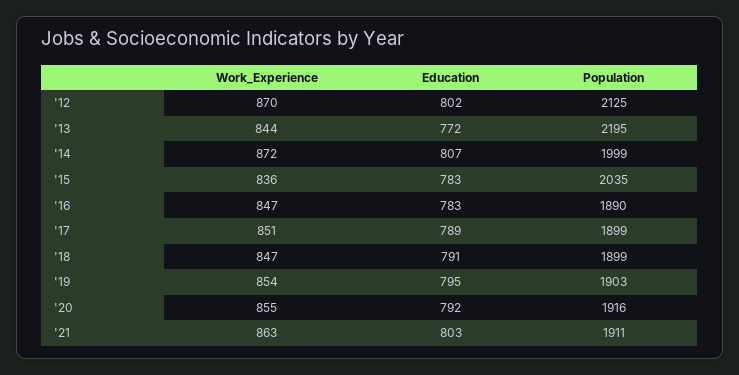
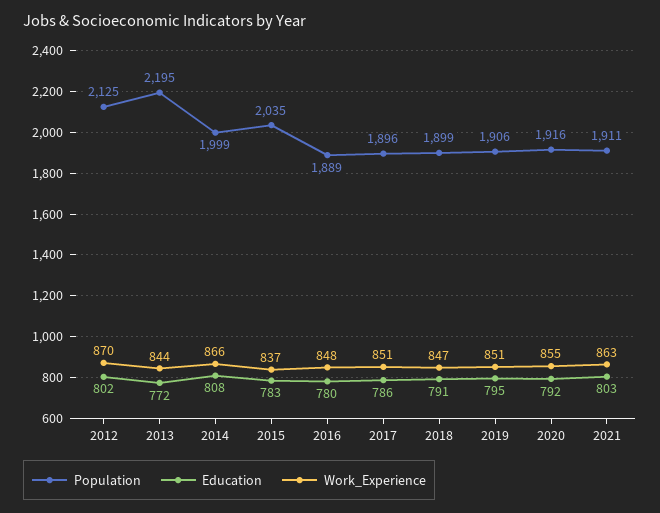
  {
    "Work_Experience": {
      "'12": 870,
      "'13": 844,
-     "'14": 872,
+     "'14": 866,
-     "'15": 836,
+     "'15": 837,
-     "'16": 847,
+     "'16": 848,
      "'17": 851,
      "'18": 847,
-     "'19": 854,
+     "'19": 851,
      "'20": 855,
      "'21": 863
    },
    "Education": {
      "'12": 802,
      "'13": 772,
-     "'14": 807,
+     "'14": 808,
      "'15": 783,
-     "'16": 783,
+     "'16": 780,
-     "'17": 789,
+     "'17": 786,
      "'18": 791,
      "'19": 795,
      "'20": 792,
      "'21": 803
    },
    "Population": {
      "'12": 2125,
      "'13": 2195,
      "'14": 1999,
      "'15": 2035,
-     "'16": 1890,
+     "'16": 1889,
-     "'17": 1899,
+     "'17": 1896,
      "'18": 1899,
-     "'19": 1903,
+     "'19": 1906,
      "'20": 1916,
      "'21": 1911
    }
  }

